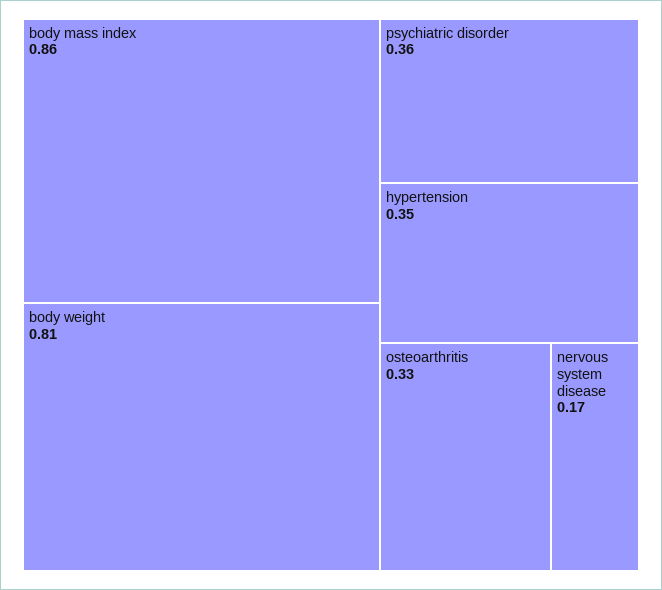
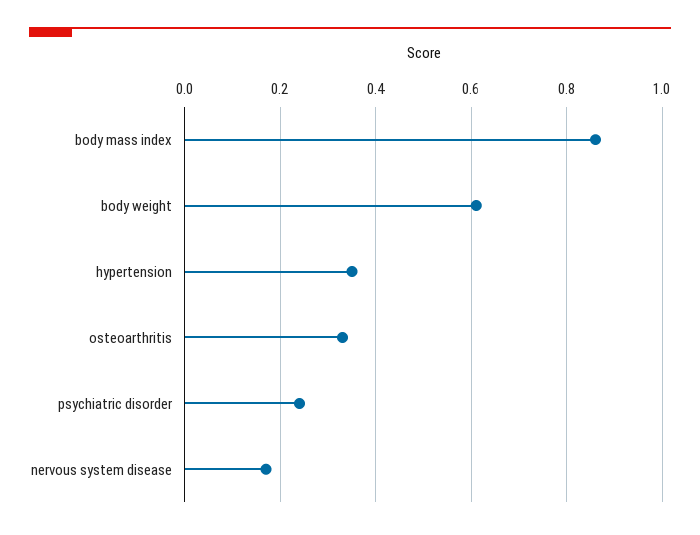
  {
    "body mass index": 0.86,
-   "body weight": 0.81,
+   "body weight": 0.6,
-   "psychiatric disorder": 0.36,
+   "psychiatric disorder": 0.25,
    "hypertension": 0.35,
    "osteoarthritis": 0.33,
    "nervous system disease": 0.17
  }

